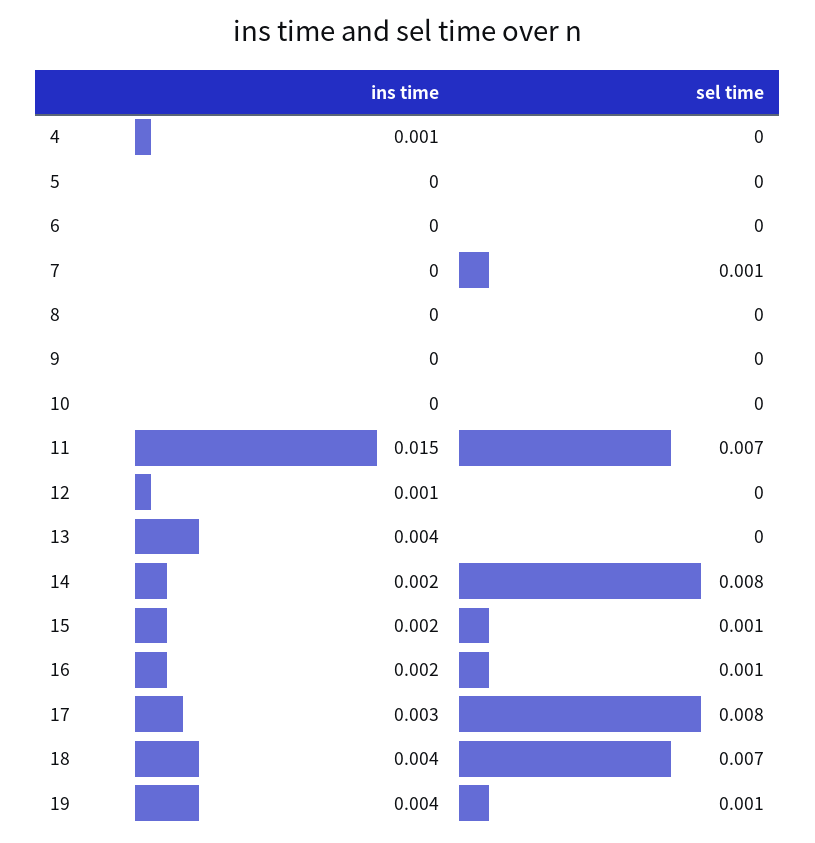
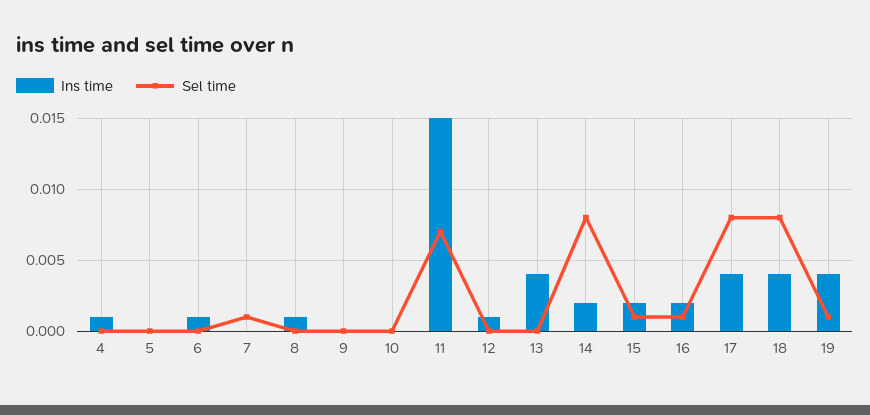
  {
    "ins time": {
      "4": 0.001,
      "5": 0,
-     "6": 0,
+     "6": 0.001,
      "7": 0,
-     "8": 0,
+     "8": 0.001,
      "9": 0,
      "10": 0,
      "11": 0.015,
      "12": 0.001,
      "13": 0.004,
      "14": 0.002,
      "15": 0.002,
      "16": 0.002,
-     "17": 0.003,
+     "17": 0.004,
      "18": 0.004,
      "19": 0.004
    },
    "sel time": {
      "4": 0,
      "5": 0,
      "6": 0,
      "7": 0.001,
      "8": 0,
      "9": 0,
      "10": 0,
      "11": 0.007,
      "12": 0,
      "13": 0,
      "14": 0.008,
      "15": 0.001,
      "16": 0.001,
      "17": 0.008,
-     "18": 0.007,
+     "18": 0.008,
      "19": 0.001
    }
  }

